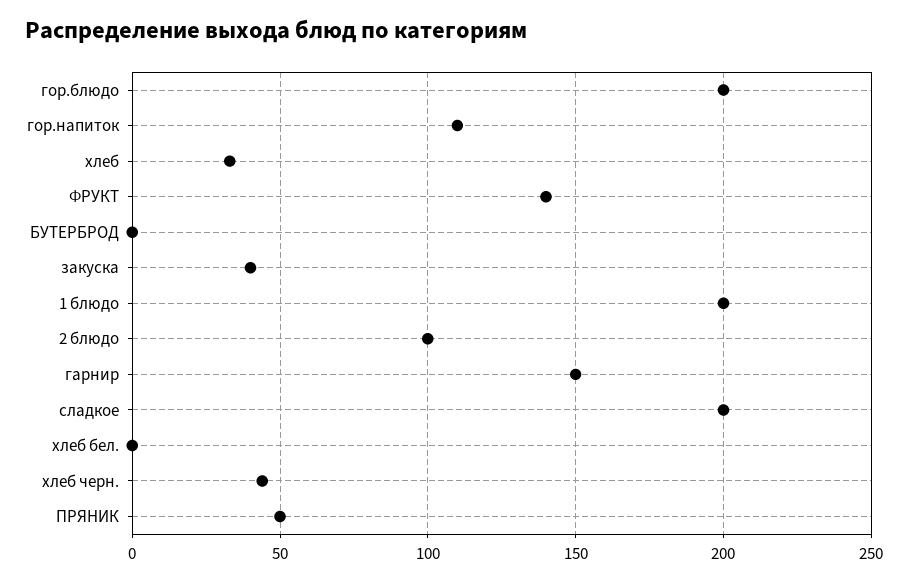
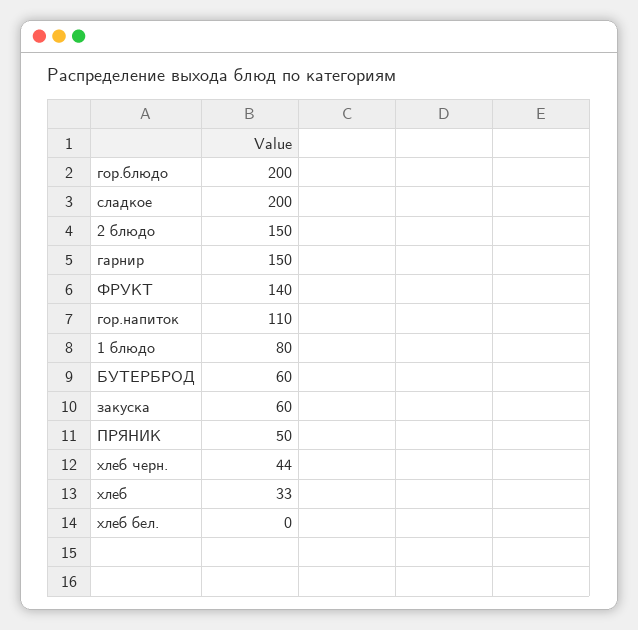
  {
    "гор.блюдо": 200,
    "гор.напиток": 110,
    "хлеб": 33,
    "ФРУКТ": 140,
-   "БУТЕРБРОД": 0,
+   "БУТЕРБРОД": 60,
-   "закуска": 40,
+   "закуска": 60,
-   "1 блюдо": 200,
+   "1 блюдо": 80,
-   "2 блюдо": 100,
+   "2 блюдо": 150,
    "гарнир": 150,
    "сладкое": 200,
    "хлеб бел.": 0,
    "хлеб черн.": 44,
    "ПРЯНИК": 50
  }

